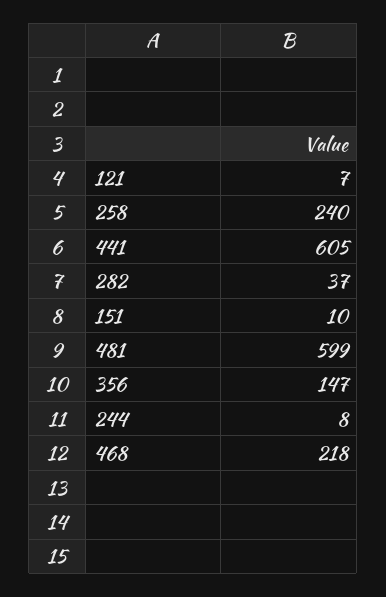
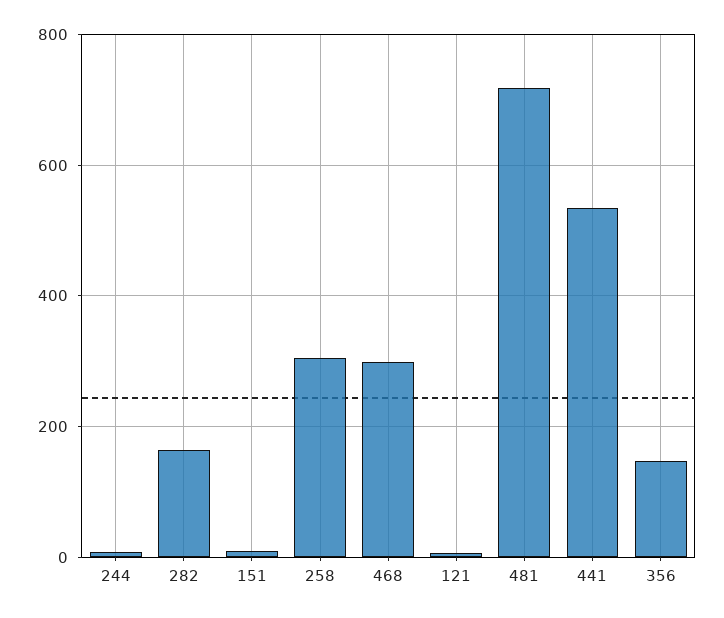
  {
    "121": 7,
-   "258": 240,
+   "258": 300,
-   "441": 605,
+   "441": 540,
-   "282": 37,
+   "282": 160,
    "151": 10,
-   "481": 599,
+   "481": 720,
    "356": 147,
    "244": 8,
-   "468": 218
+   "468": 300
  }

